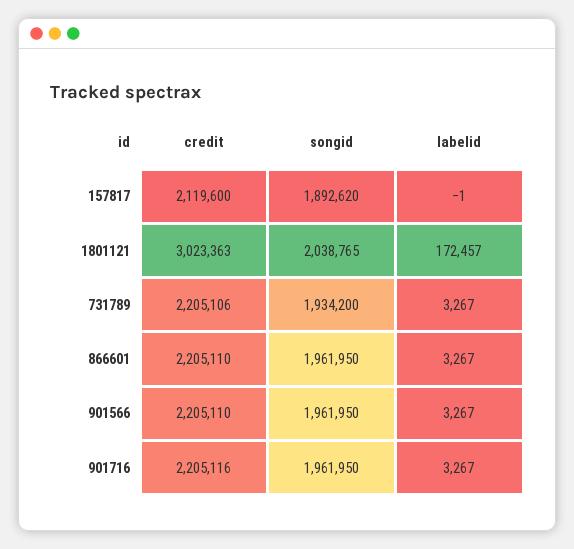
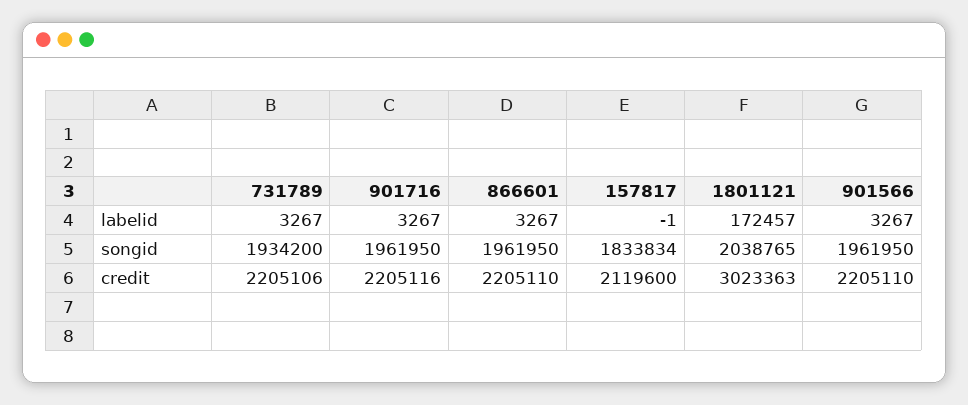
  {
    "credit": {
      "157817": 2119600,
      "1801121": 3023363,
      "731789": 2205106,
      "866601": 2205110,
      "901566": 2205110,
      "901716": 2205116
    },
    "songid": {
-     "157817": 1892620,
+     "157817": 1833834,
      "1801121": 2038765,
      "731789": 1934200,
      "866601": 1961950,
      "901566": 1961950,
      "901716": 1961950
    },
    "labelid": {
      "157817": -1,
      "1801121": 172457,
      "731789": 3267,
      "866601": 3267,
      "901566": 3267,
      "901716": 3267
    }
  }

